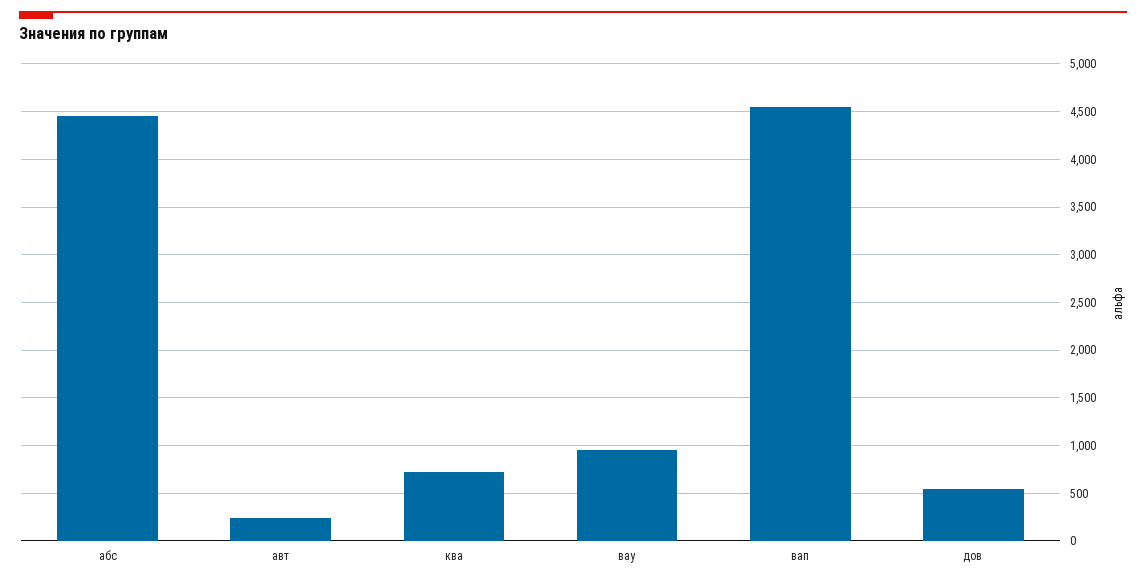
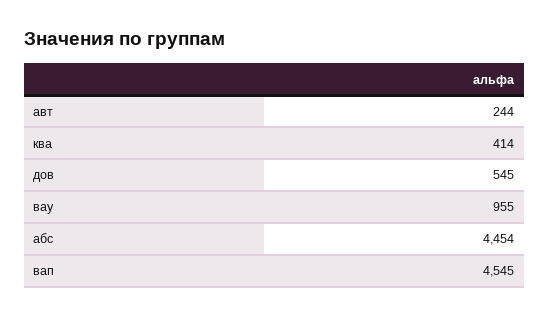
  {
    "абс": 4454,
    "авт": 244,
-   "ква": 700,
+   "ква": 414,
    "вау": 955,
    "вап": 4545,
    "дов": 545
  }

